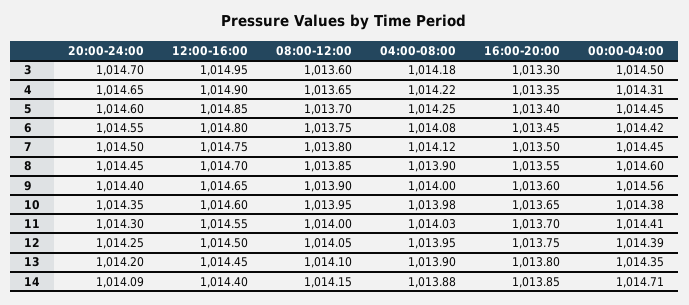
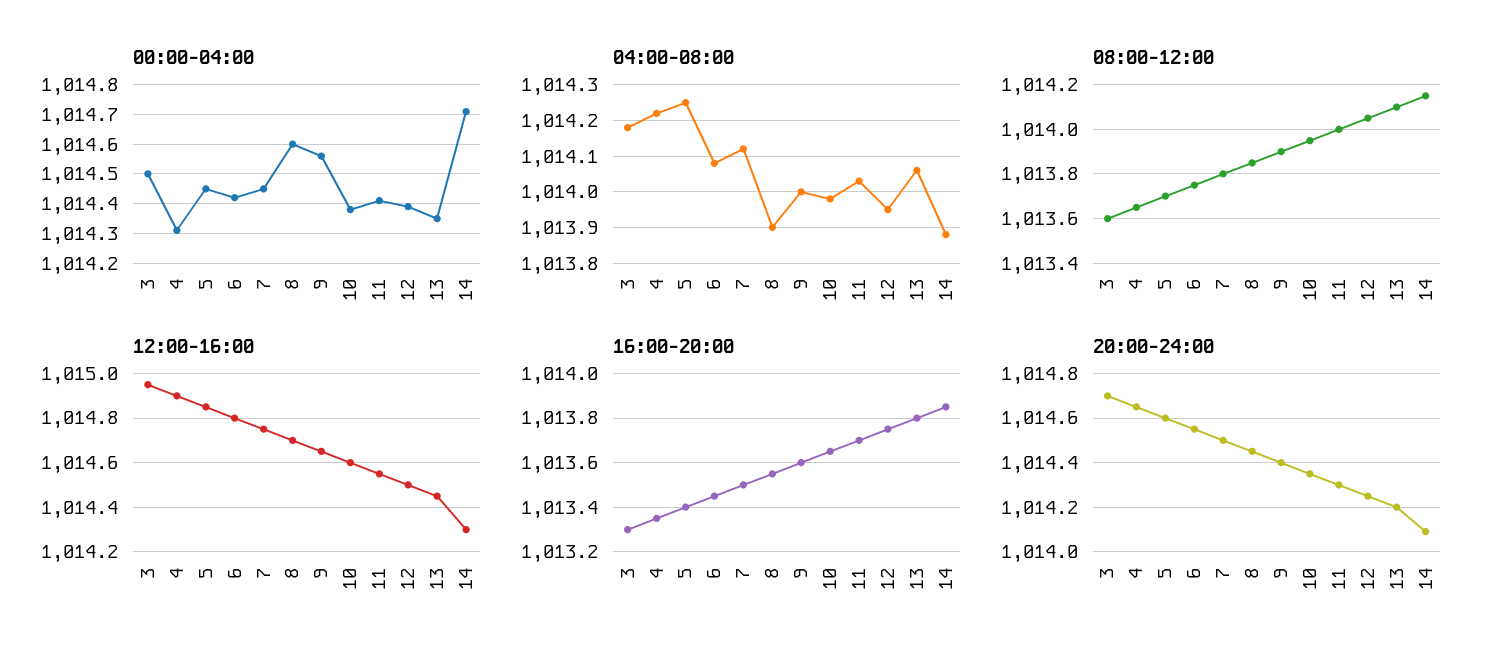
  {
    "20:00-24:00": {
      "3": 1014.7,
      "4": 1014.65,
      "5": 1014.6,
      "6": 1014.55,
      "7": 1014.5,
      "8": 1014.45,
      "9": 1014.4,
      "10": 1014.35,
      "11": 1014.3,
      "12": 1014.25,
      "13": 1014.2,
      "14": 1014.09
    },
    "12:00-16:00": {
      "3": 1014.95,
      "4": 1014.9,
      "5": 1014.85,
      "6": 1014.8,
      "7": 1014.75,
      "8": 1014.7,
      "9": 1014.65,
      "10": 1014.6,
      "11": 1014.55,
      "12": 1014.5,
      "13": 1014.45,
-     "14": 1014.4
+     "14": 1014.3
    },
    "08:00-12:00": {
      "3": 1013.6,
      "4": 1013.65,
      "5": 1013.7,
      "6": 1013.75,
      "7": 1013.8,
      "8": 1013.85,
      "9": 1013.9,
      "10": 1013.95,
      "11": 1014,
      "12": 1014.05,
      "13": 1014.1,
      "14": 1014.15
    },
    "04:00-08:00": {
      "3": 1014.18,
      "4": 1014.22,
      "5": 1014.25,
      "6": 1014.08,
      "7": 1014.12,
      "8": 1013.9,
      "9": 1014,
      "10": 1013.98,
      "11": 1014.03,
      "12": 1013.95,
-     "13": 1013.9,
+     "13": 1014.05,
      "14": 1013.88
    },
    "16:00-20:00": {
      "3": 1013.3,
      "4": 1013.35,
      "5": 1013.4,
      "6": 1013.45,
      "7": 1013.5,
      "8": 1013.55,
      "9": 1013.6,
      "10": 1013.65,
      "11": 1013.7,
      "12": 1013.75,
      "13": 1013.8,
      "14": 1013.85
    },
    "00:00-04:00": {
      "3": 1014.5,
      "4": 1014.31,
      "5": 1014.45,
      "6": 1014.42,
      "7": 1014.45,
      "8": 1014.6,
      "9": 1014.56,
      "10": 1014.38,
      "11": 1014.41,
      "12": 1014.39,
      "13": 1014.35,
      "14": 1014.71
    }
  }

